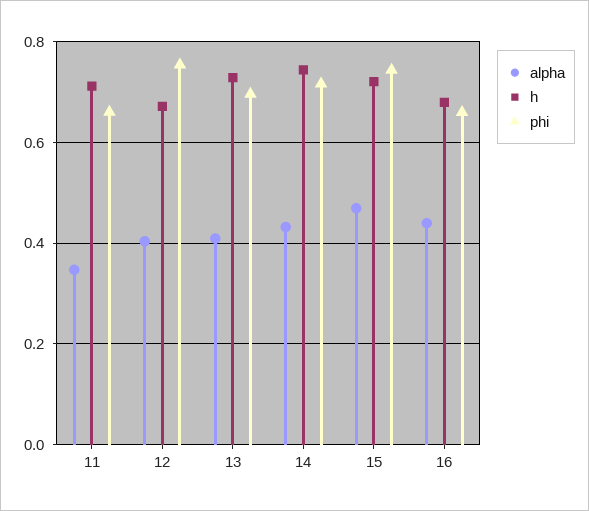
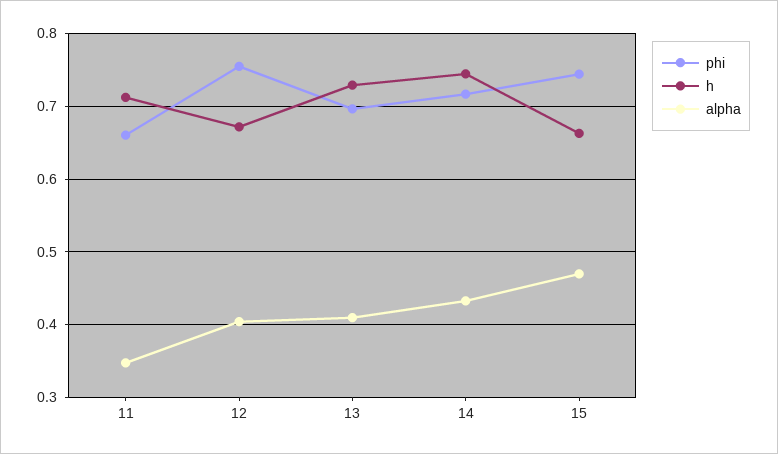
  {
    "alpha": {
      "11": 0.35,
      "12": 0.4,
      "13": 0.41,
      "14": 0.43,
-     "15": 0.47,
+     "15": 0.47
-     "16": 0.44
    },
    "h": {
      "11": 0.71,
      "12": 0.67,
      "13": 0.73,
      "14": 0.74,
-     "15": 0.72,
+     "15": 0.66
-     "16": 0.68
    },
    "phi": {
      "11": 0.66,
      "12": 0.75,
      "13": 0.7,
      "14": 0.72,
-     "15": 0.74,
+     "15": 0.74
-     "16": 0.66
    }
  }

